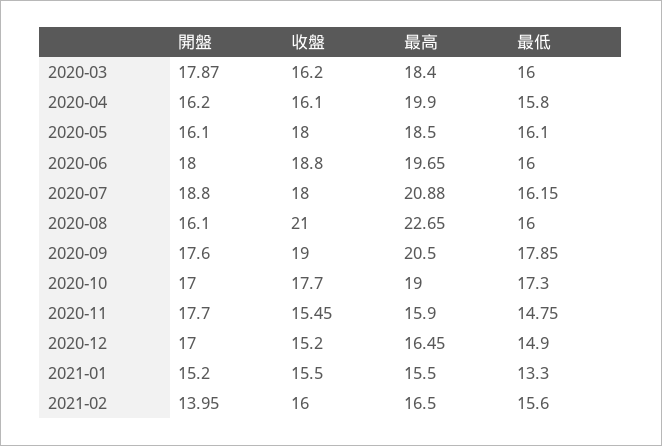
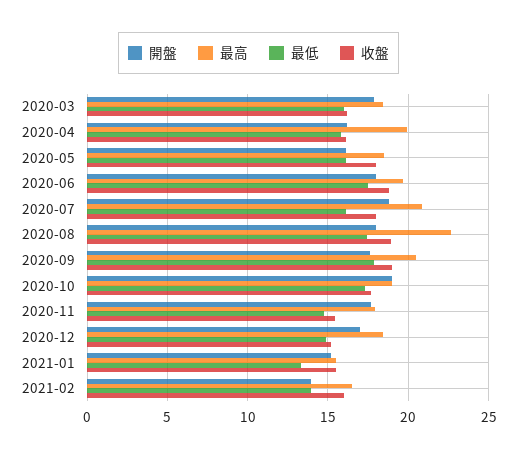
  {
    "開盤": {
      "2020-03": 17.87,
      "2020-04": 16.2,
      "2020-05": 16.1,
      "2020-06": 18,
      "2020-07": 18.8,
-     "2020-08": 16.1,
+     "2020-08": 18,
      "2020-09": 17.6,
-     "2020-10": 17,
+     "2020-10": 19,
      "2020-11": 17.7,
      "2020-12": 17,
      "2021-01": 15.2,
      "2021-02": 13.95
    },
    "收盤": {
      "2020-03": 16.2,
      "2020-04": 16.1,
      "2020-05": 18,
      "2020-06": 18.8,
      "2020-07": 18,
-     "2020-08": 21,
+     "2020-08": 19,
      "2020-09": 19,
      "2020-10": 17.7,
      "2020-11": 15.45,
      "2020-12": 15.2,
      "2021-01": 15.5,
      "2021-02": 16
    },
    "最高": {
      "2020-03": 18.4,
      "2020-04": 19.9,
      "2020-05": 18.5,
      "2020-06": 19.65,
      "2020-07": 20.88,
      "2020-08": 22.65,
      "2020-09": 20.5,
      "2020-10": 19,
-     "2020-11": 15.9,
+     "2020-11": 18,
-     "2020-12": 16.45,
+     "2020-12": 18.5,
      "2021-01": 15.5,
      "2021-02": 16.5
    },
    "最低": {
      "2020-03": 16,
      "2020-04": 15.8,
      "2020-05": 16.1,
-     "2020-06": 16,
+     "2020-06": 17.5,
      "2020-07": 16.15,
-     "2020-08": 16,
+     "2020-08": 17.5,
      "2020-09": 17.85,
      "2020-10": 17.3,
      "2020-11": 14.75,
      "2020-12": 14.9,
      "2021-01": 13.3,
-     "2021-02": 15.6
+     "2021-02": 14
    }
  }

